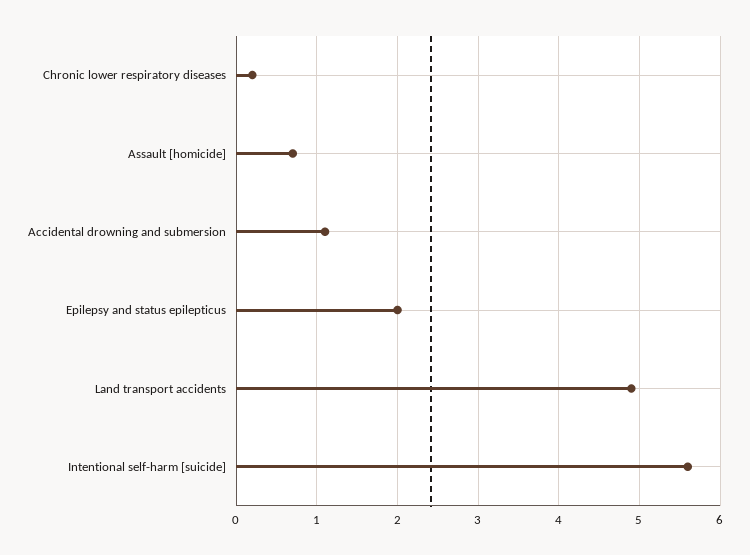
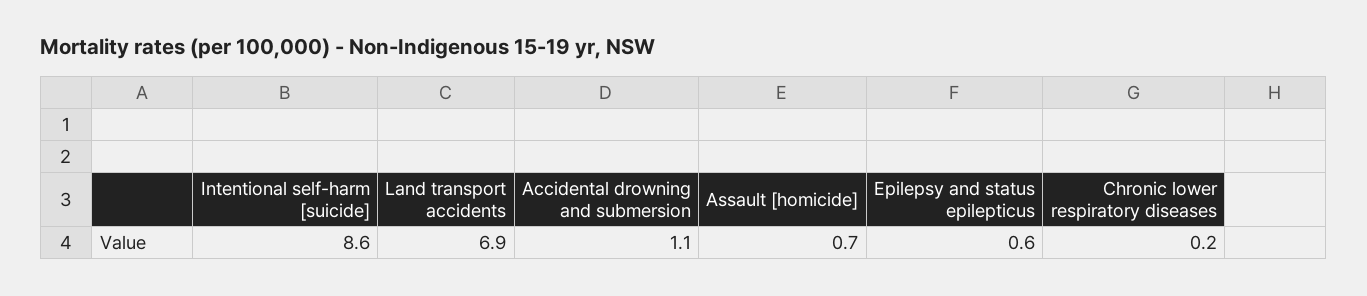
  {
    "Chronic lower respiratory diseases": 0.2,
    "Assault [homicide]": 0.7,
    "Accidental drowning and submersion": 1.1,
-   "Epilepsy and status epilepticus": 2,
+   "Epilepsy and status epilepticus": 0.6,
-   "Land transport accidents": 4.9,
+   "Land transport accidents": 6.9,
-   "Intentional self-harm [suicide]": 5.6
+   "Intentional self-harm [suicide]": 8.6
  }

